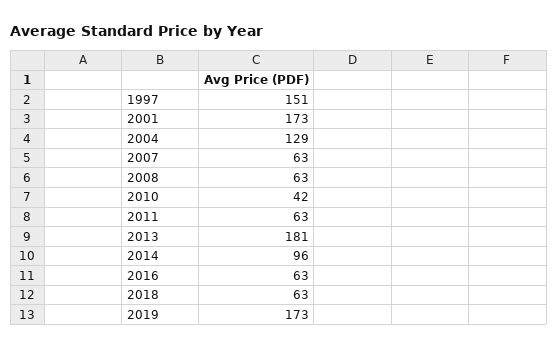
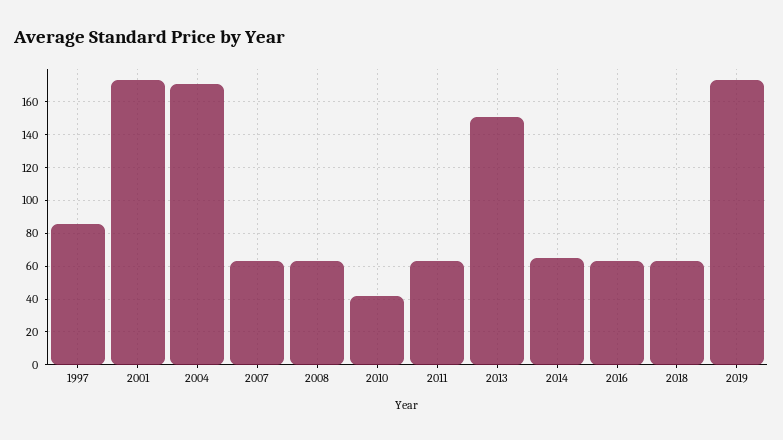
  {
-   "1997": 151,
+   "1997": 85,
    "2001": 173,
-   "2004": 129,
+   "2004": 170,
    "2007": 63,
    "2008": 63,
    "2010": 42,
    "2011": 63,
-   "2013": 181,
+   "2013": 150,
-   "2014": 96,
+   "2014": 65,
    "2016": 63,
    "2018": 63,
    "2019": 173
  }

